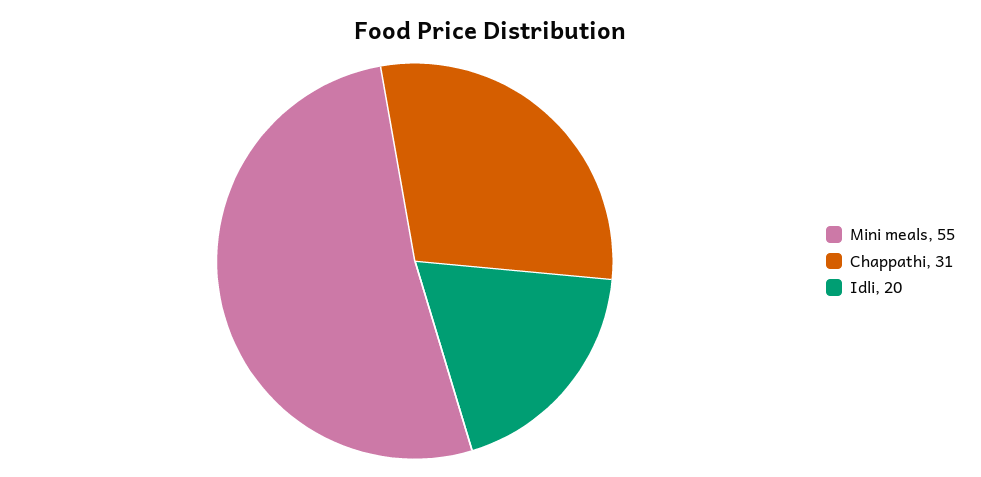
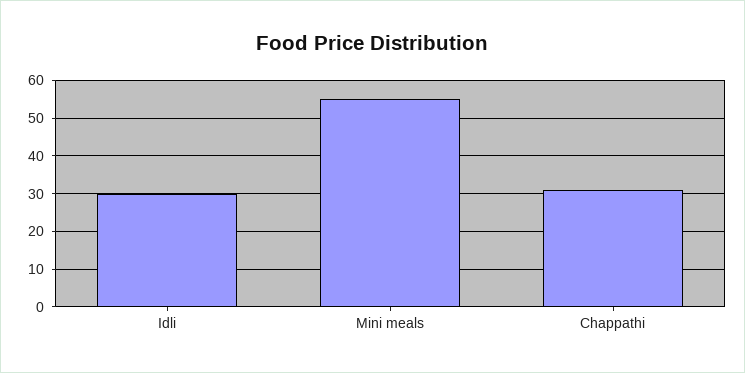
  {
    "Mini meals": 55,
    "Chappathi": 31,
-   "Idli": 20
+   "Idli": 30
  }

